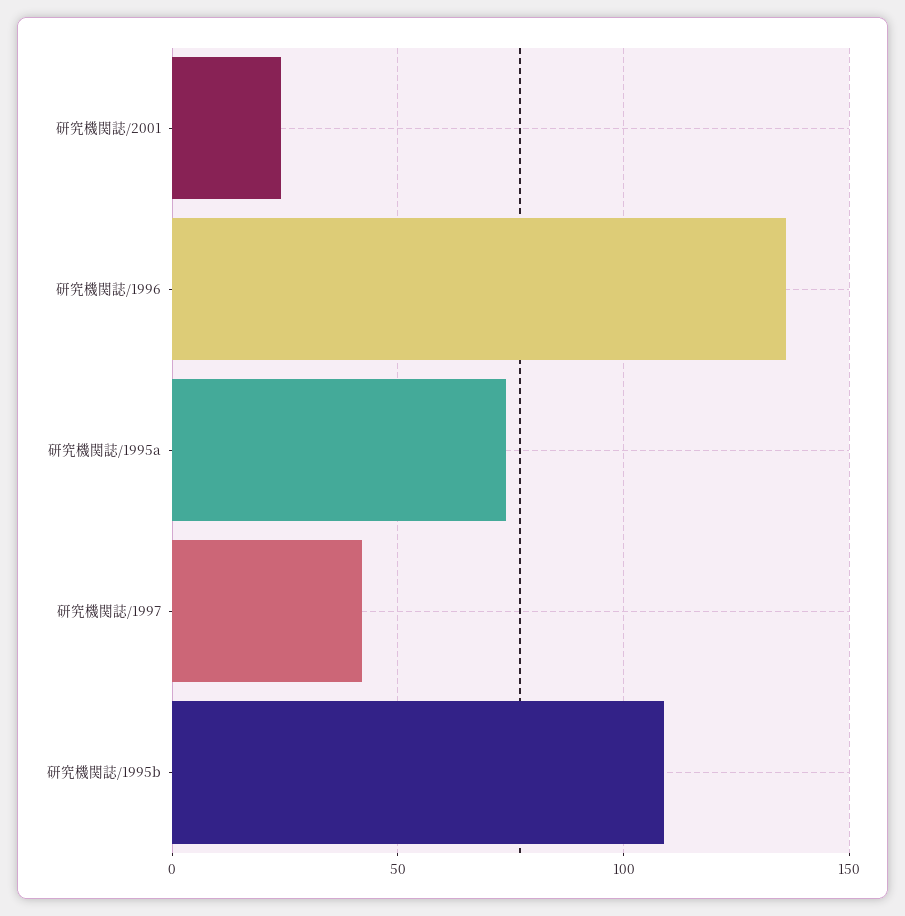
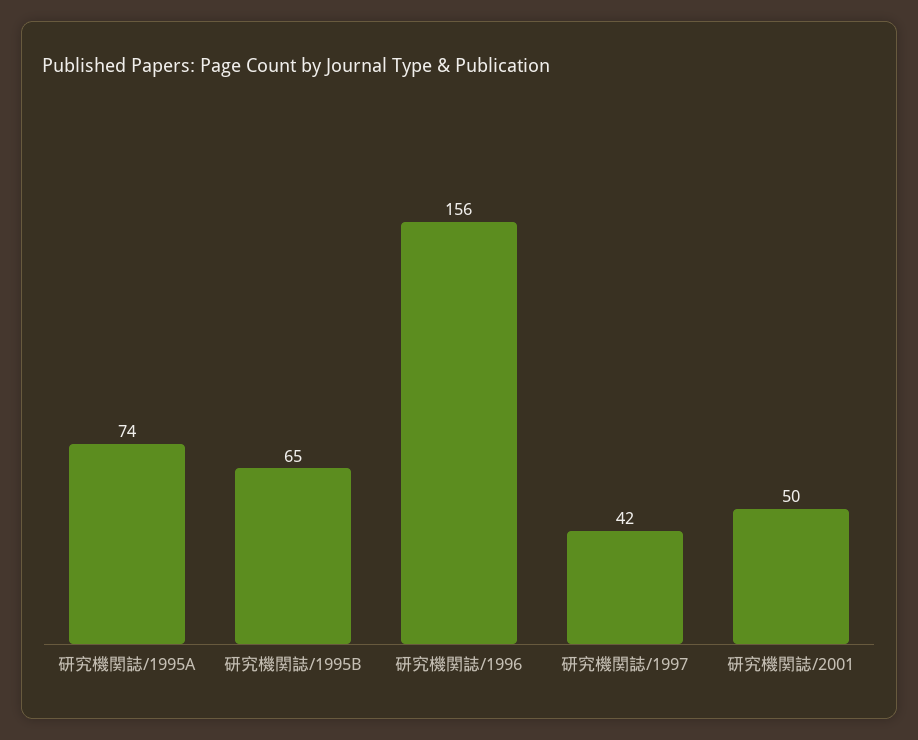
  {
-   "研究機関誌/2001": 25,
+   "研究機関誌/2001": 50,
-   "研究機関誌/1996": 135,
+   "研究機関誌/1996": 156,
    "研究機関誌/1995a": 74,
    "研究機関誌/1997": 42,
-   "研究機関誌/1995b": 110
+   "研究機関誌/1995b": 65
  }

